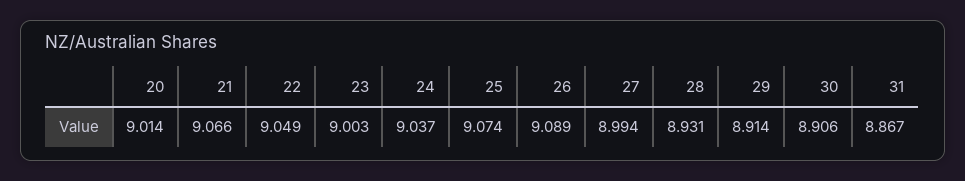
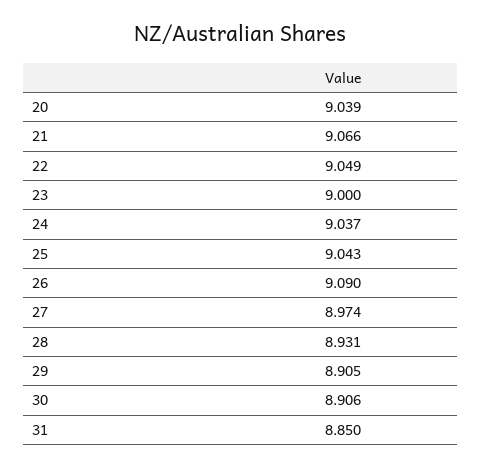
  {
-   "20": 9.014,
+   "20": 9.039,
    "21": 9.066,
    "22": 9.049,
-   "23": 9.003,
+   "23": 9,
    "24": 9.037,
-   "25": 9.074,
+   "25": 9.043,
-   "26": 9.089,
+   "26": 9.09,
-   "27": 8.994,
+   "27": 8.974,
    "28": 8.931,
-   "29": 8.914,
+   "29": 8.905,
    "30": 8.906,
-   "31": 8.867
+   "31": 8.85
  }

